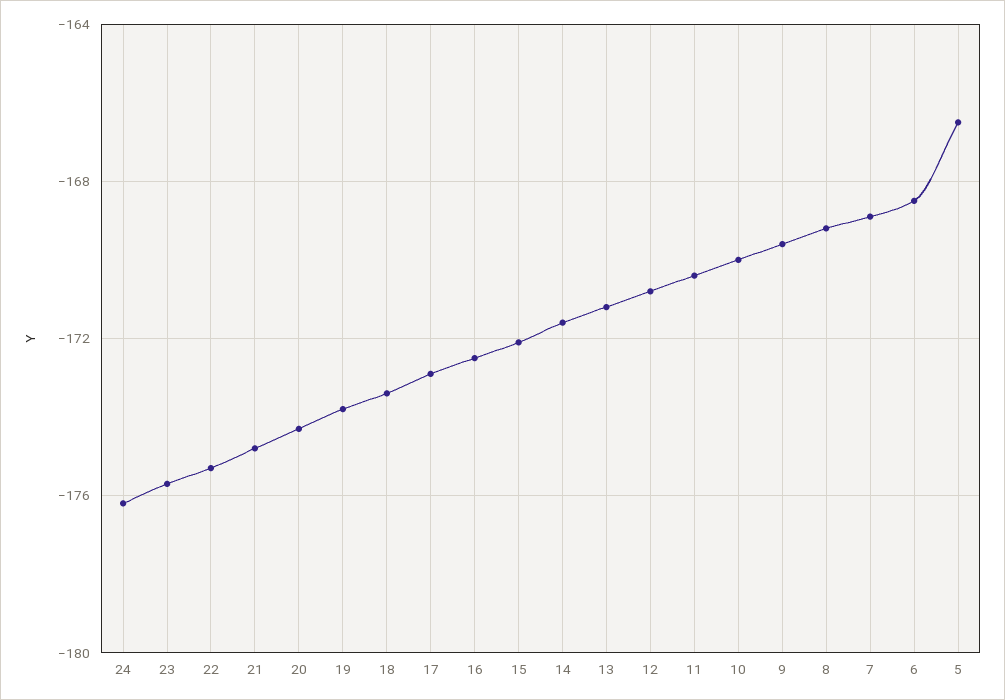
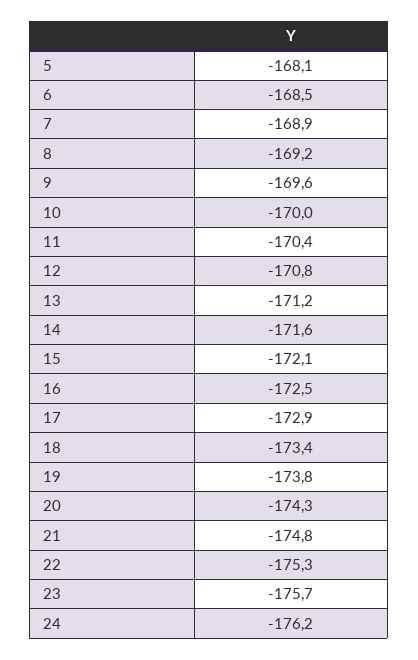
  {
    "24": -176.2,
    "23": -175.7,
    "22": -175.3,
    "21": -174.8,
    "20": -174.3,
    "19": -173.8,
    "18": -173.4,
    "17": -172.9,
    "16": -172.5,
    "15": -172.1,
    "14": -171.6,
    "13": -171.2,
    "12": -170.8,
    "11": -170.4,
    "10": -170,
    "9": -169.6,
    "8": -169.2,
    "7": -168.9,
    "6": -168.5,
-   "5": -166.5
+   "5": -168.1
  }

